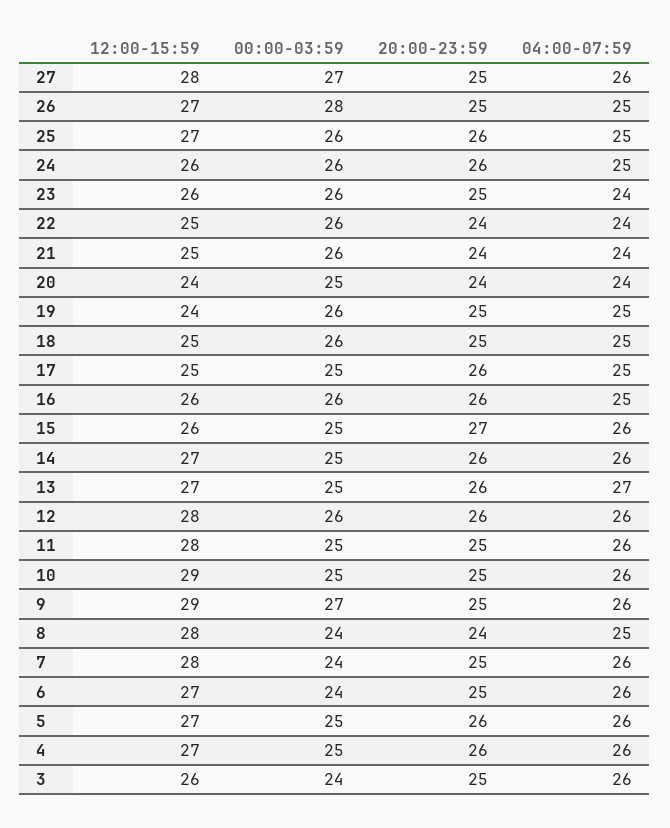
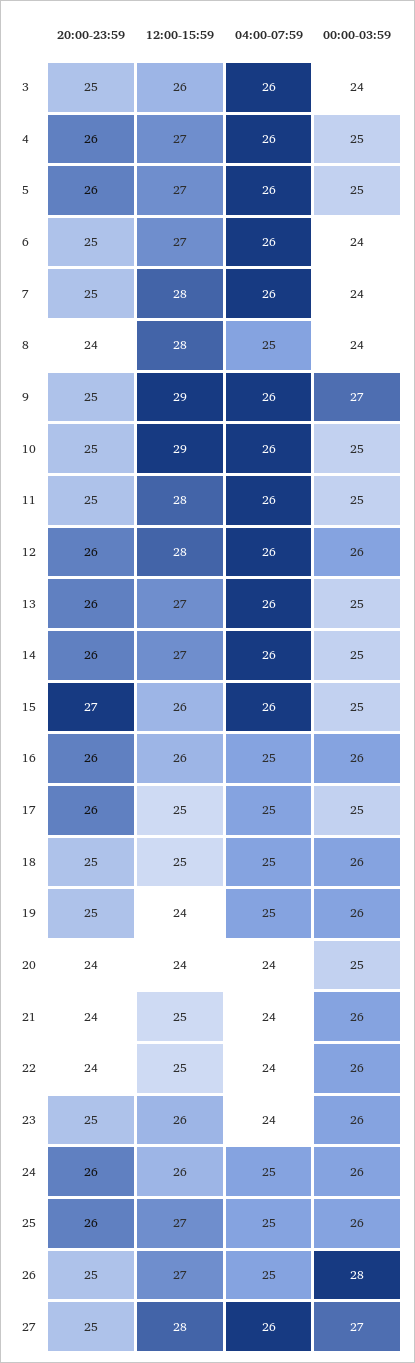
  {
    "12:00-15:59": {
      "27": 28,
      "26": 27,
      "25": 27,
      "24": 26,
      "23": 26,
      "22": 25,
      "21": 25,
      "20": 24,
      "19": 24,
      "18": 25,
      "17": 25,
      "16": 26,
      "15": 26,
      "14": 27,
      "13": 27,
      "12": 28,
      "11": 28,
      "10": 29,
      "9": 29,
      "8": 28,
      "7": 28,
      "6": 27,
      "5": 27,
      "4": 27,
      "3": 26
    },
    "00:00-03:59": {
      "27": 27,
      "26": 28,
      "25": 26,
      "24": 26,
      "23": 26,
      "22": 26,
      "21": 26,
      "20": 25,
      "19": 26,
      "18": 26,
      "17": 25,
      "16": 26,
      "15": 25,
      "14": 25,
      "13": 25,
      "12": 26,
      "11": 25,
      "10": 25,
      "9": 27,
      "8": 24,
      "7": 24,
      "6": 24,
      "5": 25,
      "4": 25,
      "3": 24
    },
    "20:00-23:59": {
      "27": 25,
      "26": 25,
      "25": 26,
      "24": 26,
      "23": 25,
      "22": 24,
      "21": 24,
      "20": 24,
      "19": 25,
      "18": 25,
      "17": 26,
      "16": 26,
      "15": 27,
      "14": 26,
      "13": 26,
      "12": 26,
      "11": 25,
      "10": 25,
      "9": 25,
      "8": 24,
      "7": 25,
      "6": 25,
      "5": 26,
      "4": 26,
      "3": 25
    },
    "04:00-07:59": {
      "27": 26,
      "26": 25,
      "25": 25,
      "24": 25,
      "23": 24,
      "22": 24,
      "21": 24,
      "20": 24,
      "19": 25,
      "18": 25,
      "17": 25,
      "16": 25,
      "15": 26,
      "14": 26,
-     "13": 27,
+     "13": 26,
      "12": 26,
      "11": 26,
      "10": 26,
      "9": 26,
      "8": 25,
      "7": 26,
      "6": 26,
      "5": 26,
      "4": 26,
      "3": 26
    }
  }

